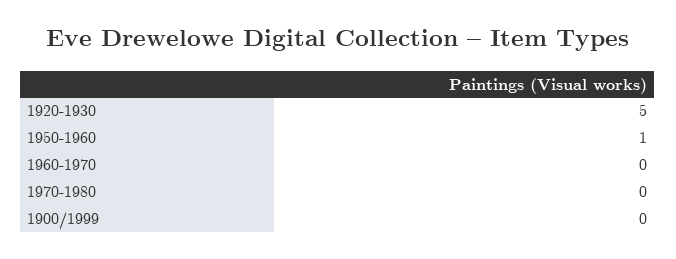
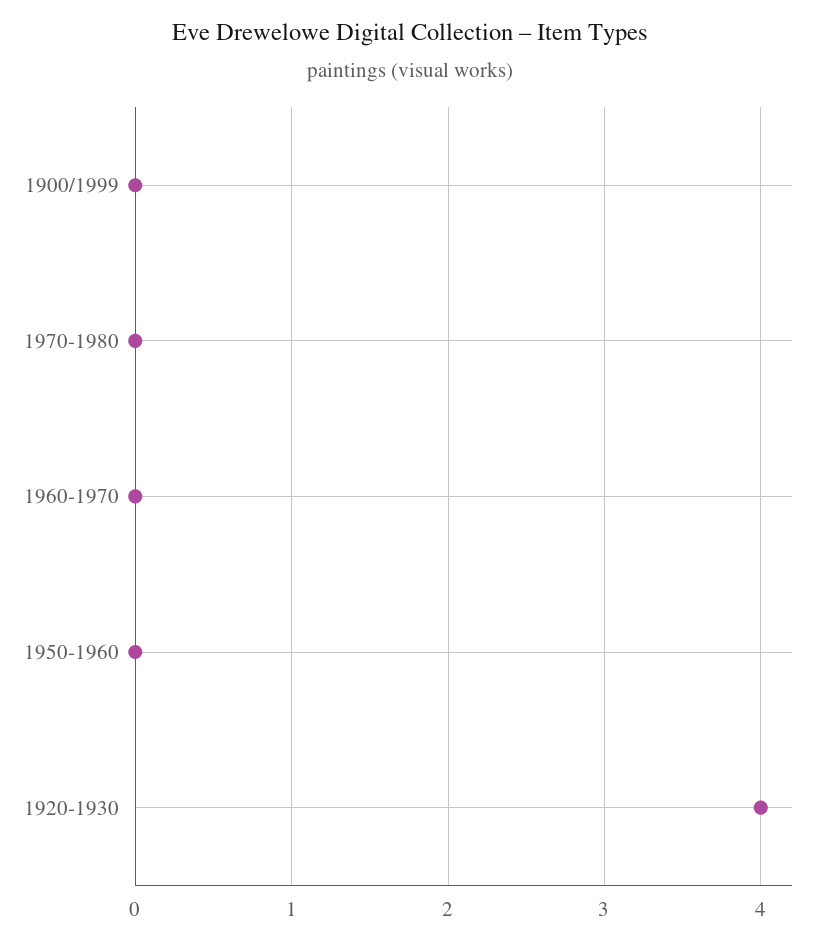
  {
-   "1920-1930": 5,
+   "1920-1930": 4,
-   "1950-1960": 1,
+   "1950-1960": 0,
    "1960-1970": 0,
    "1970-1980": 0,
    "1900/1999": 0
  }

